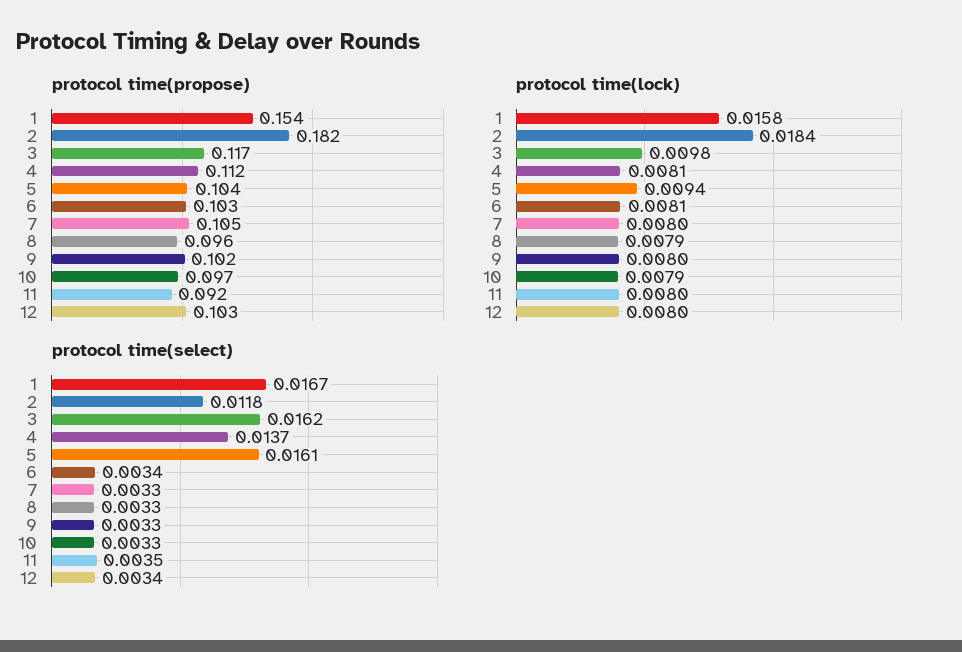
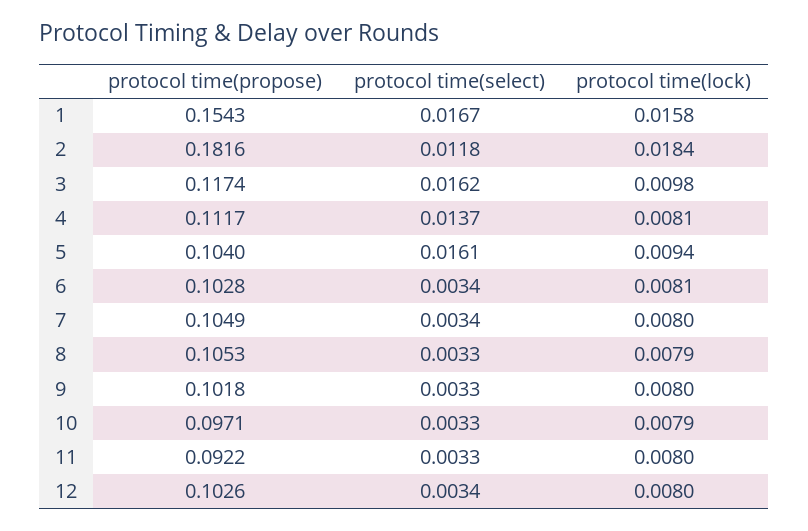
  {
    "protocol time(propose)": {
      "1": 0.1543,
      "2": 0.1816,
      "3": 0.1174,
      "4": 0.1117,
      "5": 0.104,
      "6": 0.1028,
      "7": 0.1049,
-     "8": 0.096,
+     "8": 0.1053,
      "9": 0.1018,
      "10": 0.0971,
      "11": 0.0922,
      "12": 0.1026
    },
    "protocol time(lock)": {
      "1": 0.0158,
      "2": 0.0184,
      "3": 0.0098,
      "4": 0.0081,
      "5": 0.0094,
      "6": 0.0081,
      "7": 0.008,
      "8": 0.0079,
      "9": 0.008,
      "10": 0.0079,
      "11": 0.008,
      "12": 0.008
    },
    "protocol time(select)": {
      "1": 0.0167,
      "2": 0.0118,
      "3": 0.0162,
      "4": 0.0137,
      "5": 0.0161,
      "6": 0.0034,
-     "7": 0.0033,
+     "7": 0.0034,
      "8": 0.0033,
      "9": 0.0033,
      "10": 0.0033,
-     "11": 0.0035,
+     "11": 0.0033,
      "12": 0.0034
    }
  }

